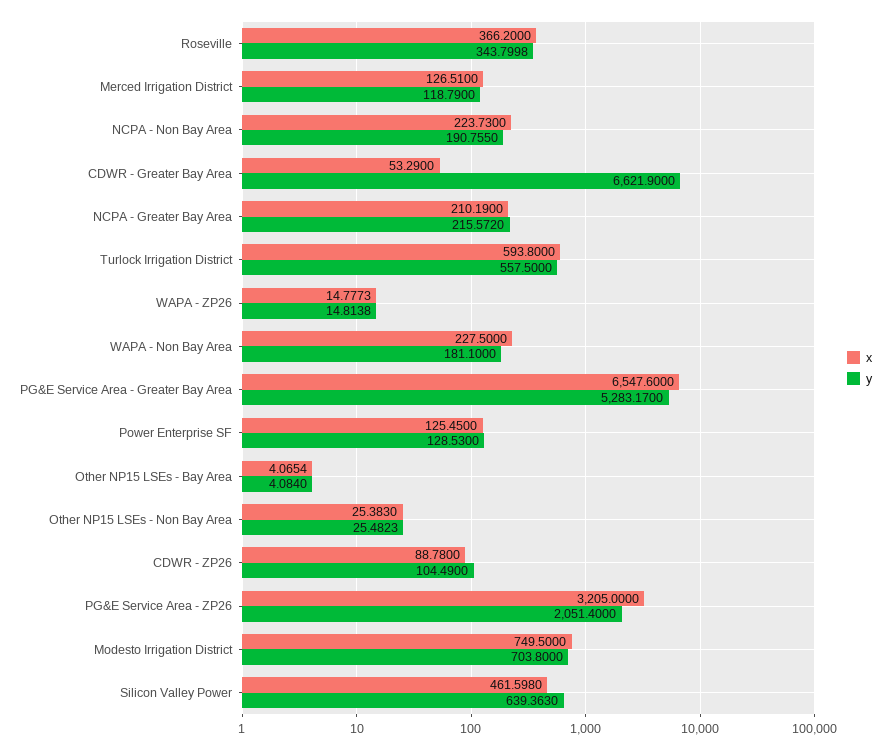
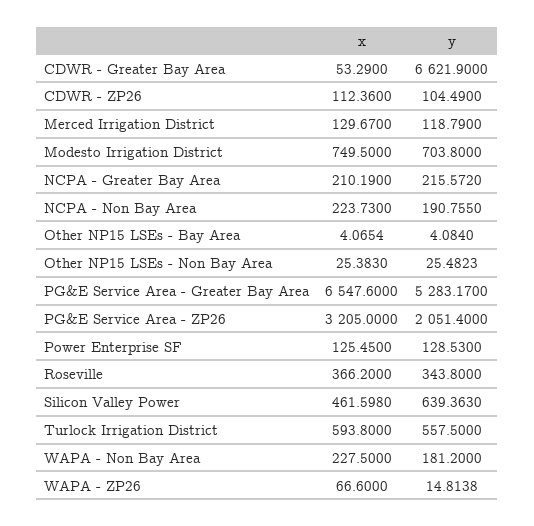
  {
    "x": {
      "Roseville": 366.2,
-     "Merced Irrigation District": 126.51,
+     "Merced Irrigation District": 129.67,
      "NCPA - Non Bay Area": 223.73,
      "CDWR - Greater Bay Area": 53.29,
      "NCPA - Greater Bay Area": 210.19,
      "Turlock Irrigation District": 593.8,
-     "WAPA - ZP26": 14.7773,
+     "WAPA - ZP26": 66.6,
      "WAPA - Non Bay Area": 227.5,
      "PG&E Service Area - Greater Bay Area": 6547.6,
      "Power Enterprise SF": 125.45,
      "Other NP15 LSEs - Bay Area": 4.0654,
      "Other NP15 LSEs - Non Bay Area": 25.383,
-     "CDWR - ZP26": 88.78,
+     "CDWR - ZP26": 112.36,
      "PG&E Service Area - ZP26": 3205,
      "Modesto Irrigation District": 749.5,
      "Silicon Valley Power": 461.598
    },
    "y": {
-     "Roseville": 343.7998,
+     "Roseville": 343.8,
      "Merced Irrigation District": 118.79,
      "NCPA - Non Bay Area": 190.755,
      "CDWR - Greater Bay Area": 6621.9,
      "NCPA - Greater Bay Area": 215.572,
      "Turlock Irrigation District": 557.5,
      "WAPA - ZP26": 14.8138,
-     "WAPA - Non Bay Area": 181.1,
+     "WAPA - Non Bay Area": 181.2,
      "PG&E Service Area - Greater Bay Area": 5283.17,
      "Power Enterprise SF": 128.53,
      "Other NP15 LSEs - Bay Area": 4.084,
      "Other NP15 LSEs - Non Bay Area": 25.4823,
      "CDWR - ZP26": 104.49,
      "PG&E Service Area - ZP26": 2051.4,
      "Modesto Irrigation District": 703.8,
      "Silicon Valley Power": 639.363
    }
  }

